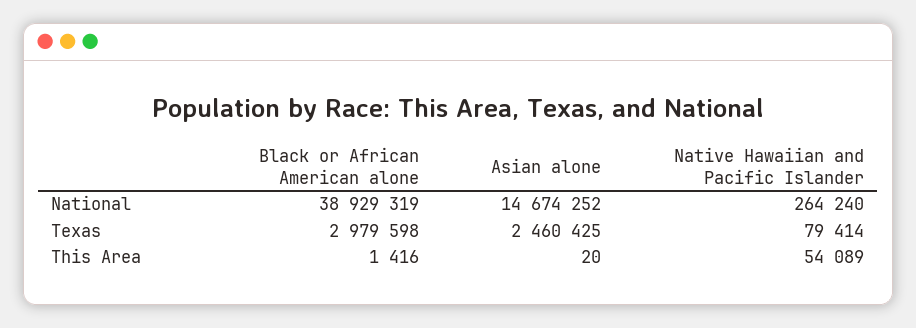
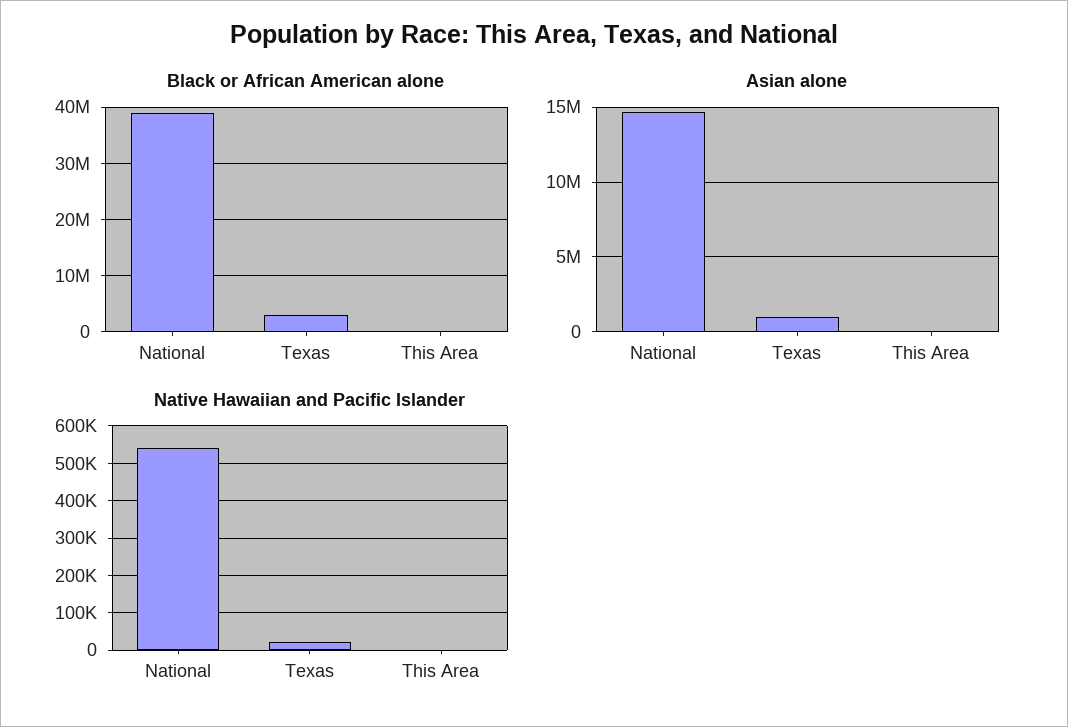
  {
    "Black or African American alone": {
      "National": 38929319,
      "Texas": 2979598,
      "This Area": 1416
    },
    "Asian alone": {
      "National": 14674252,
-     "Texas": 2460425,
+     "Texas": 1000000,
      "This Area": 20
    },
    "Native Hawaiian and Pacific Islander": {
-     "National": 264240,
+     "National": 540000,
-     "Texas": 79414,
+     "Texas": 20000,
-     "This Area": 54089
+     "This Area": 0
    }
  }

